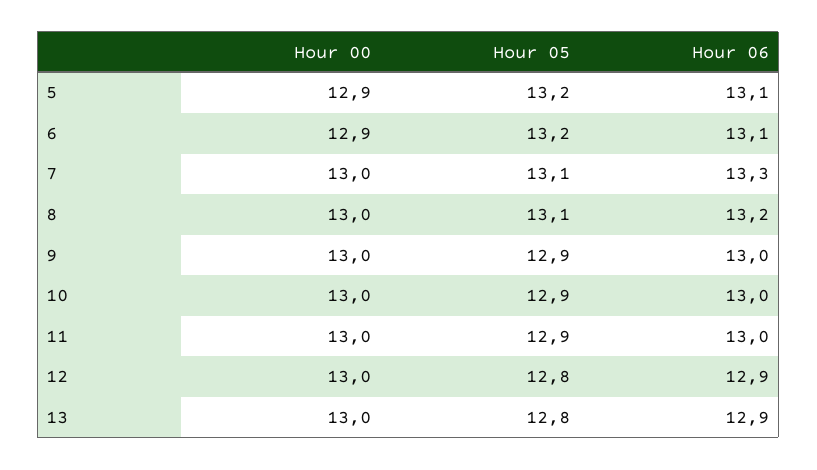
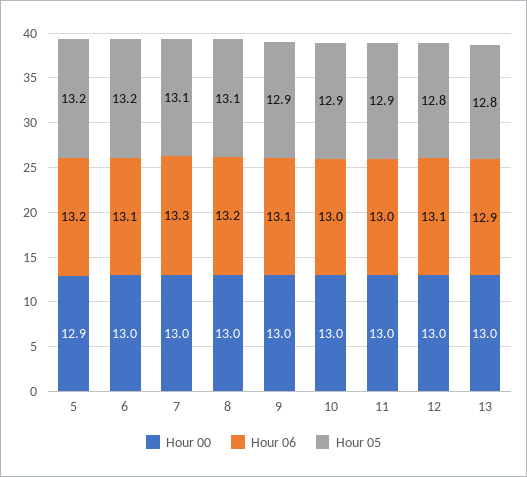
  {
    "Hour 00": {
      "5": 12.9,
-     "6": 12.9,
+     "6": 13,
      "7": 13,
      "8": 13,
      "9": 13,
      "10": 13,
      "11": 13,
      "12": 13,
      "13": 13
    },
    "Hour 05": {
      "5": 13.2,
      "6": 13.2,
      "7": 13.1,
      "8": 13.1,
      "9": 12.9,
      "10": 12.9,
      "11": 12.9,
      "12": 12.8,
      "13": 12.8
    },
    "Hour 06": {
-     "5": 13.1,
+     "5": 13.2,
      "6": 13.1,
      "7": 13.3,
      "8": 13.2,
-     "9": 13,
+     "9": 13.1,
      "10": 13,
      "11": 13,
-     "12": 12.9,
+     "12": 13.1,
      "13": 12.9
    }
  }

